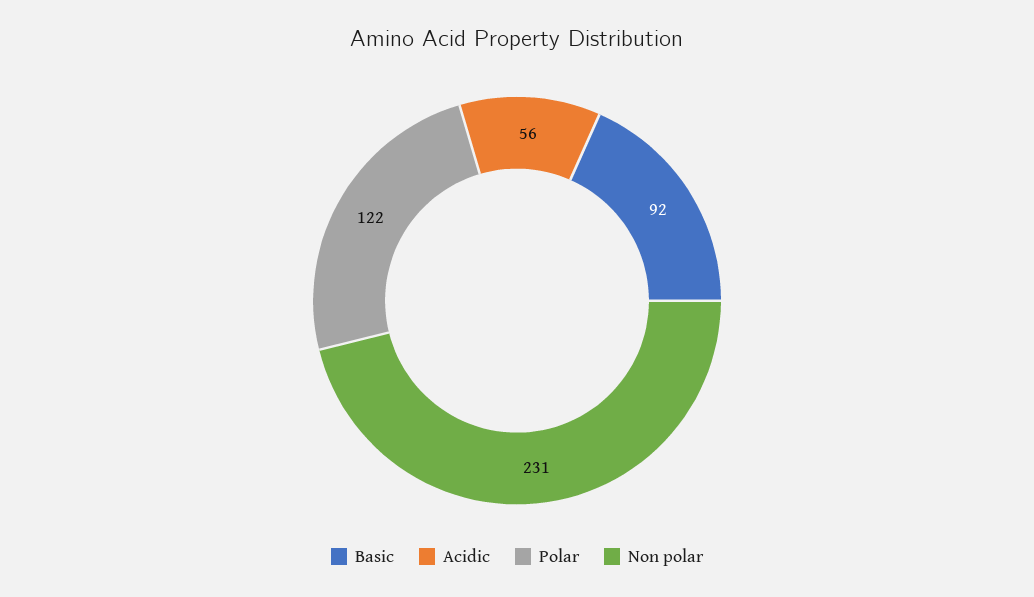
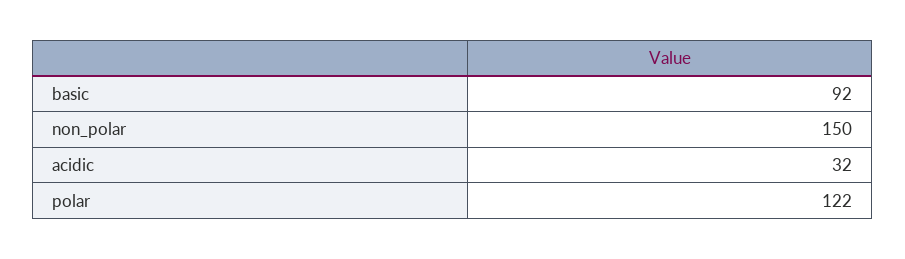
  {
    "Basic": 92,
-   "Acidic": 56,
+   "Acidic": 32,
    "Polar": 122,
-   "Non polar": 231
+   "Non polar": 150
  }

